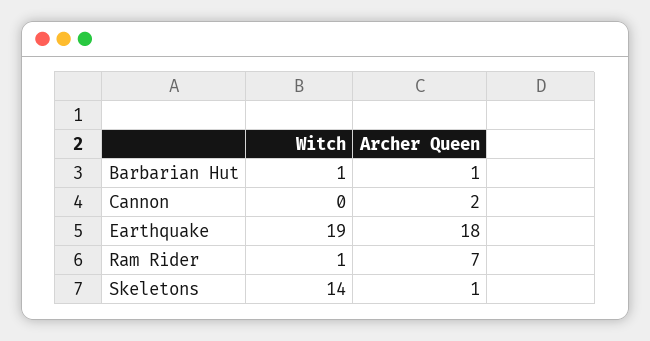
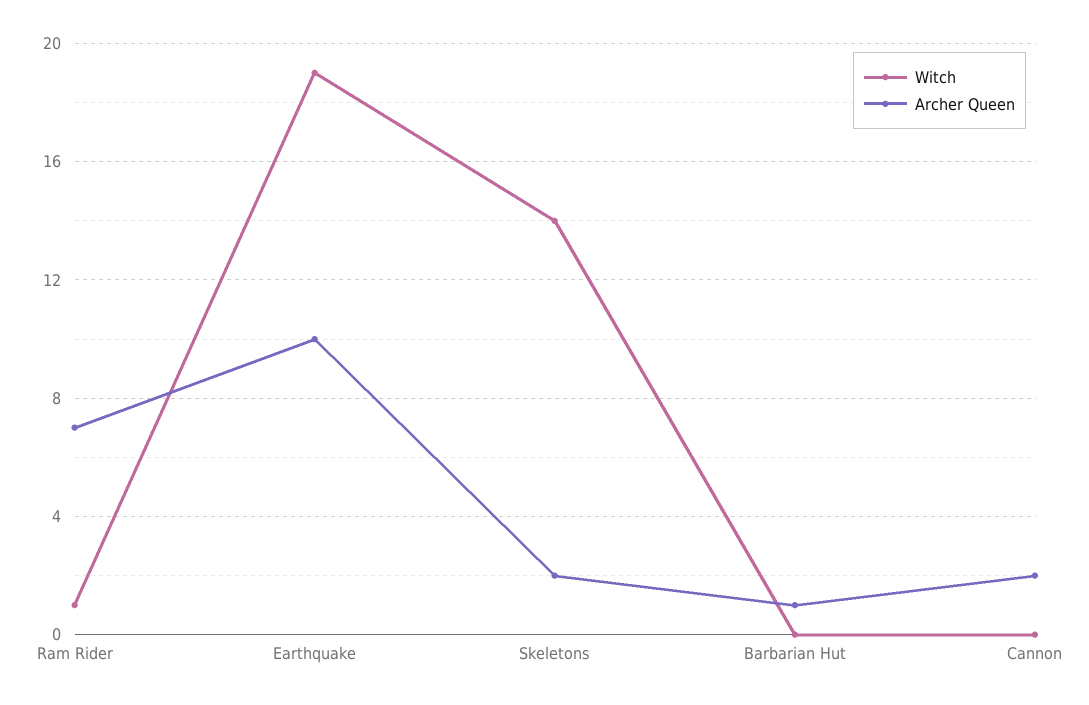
  {
    "Witch": {
-     "Barbarian Hut": 1,
+     "Barbarian Hut": 0,
      "Cannon": 0,
      "Earthquake": 19,
      "Ram Rider": 1,
      "Skeletons": 14
    },
    "Archer Queen": {
      "Barbarian Hut": 1,
      "Cannon": 2,
-     "Earthquake": 18,
+     "Earthquake": 10,
      "Ram Rider": 7,
-     "Skeletons": 1
+     "Skeletons": 2
    }
  }

